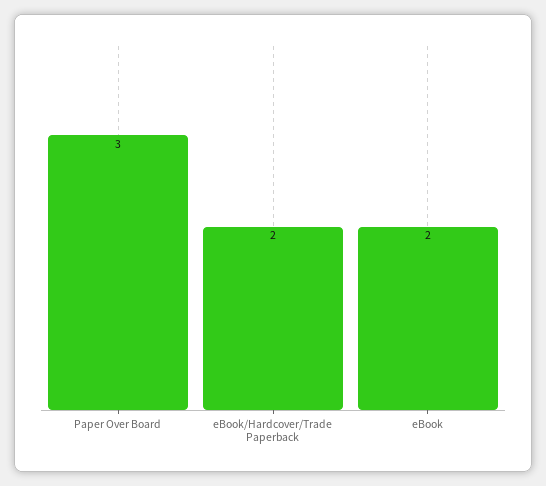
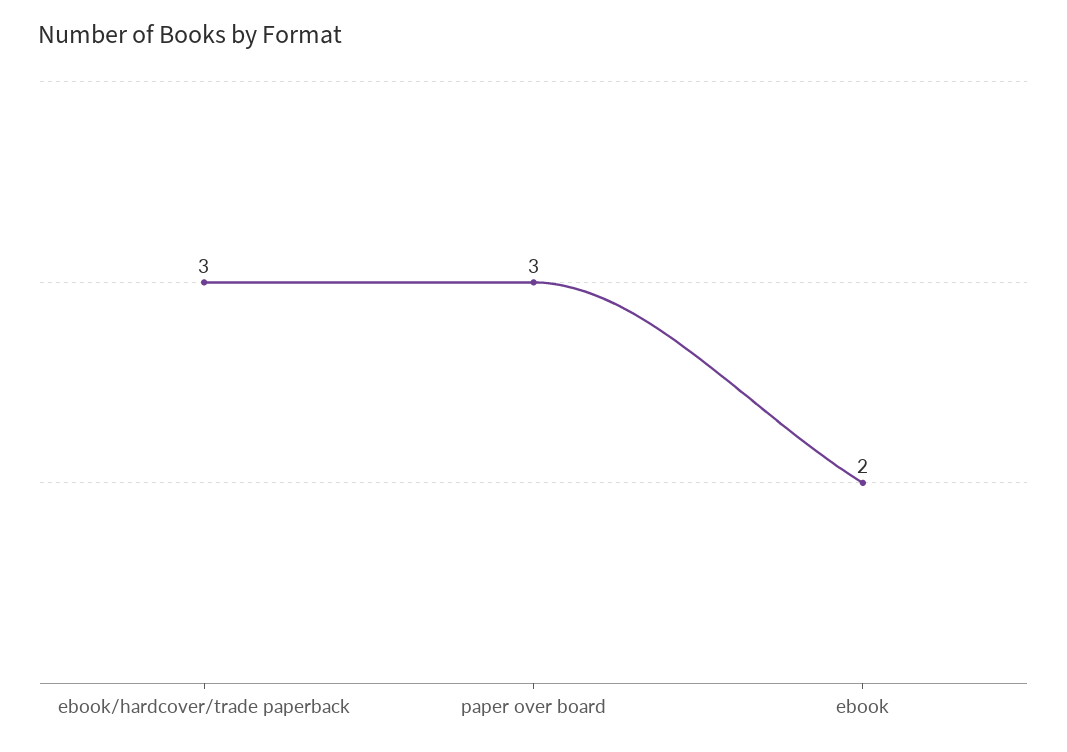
  {
    "Paper Over Board": 3,
-   "eBook/Hardcover/Trade Paperback": 2,
+   "eBook/Hardcover/Trade Paperback": 3,
    "eBook": 2
  }

